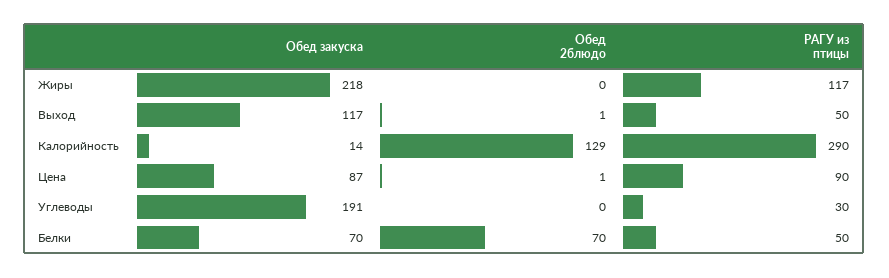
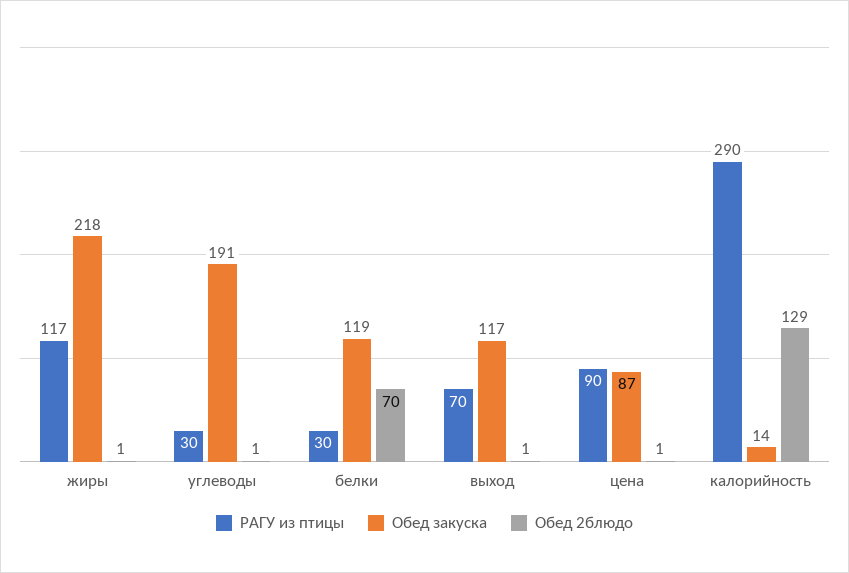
  {
    "Обед закуска": {
      "Жиры": 218,
      "Выход": 117,
      "Калорийность": 14,
      "Цена": 87,
      "Углеводы": 191,
-     "Белки": 70
+     "Белки": 119
    },
    "Обед 2блюдо": {
-     "Жиры": 0,
+     "Жиры": 1,
      "Выход": 1,
      "Калорийность": 129,
      "Цена": 1,
-     "Углеводы": 0,
+     "Углеводы": 1,
      "Белки": 70
    },
    "РАГУ из птицы": {
      "Жиры": 117,
-     "Выход": 50,
+     "Выход": 70,
      "Калорийность": 290,
      "Цена": 90,
      "Углеводы": 30,
-     "Белки": 50
+     "Белки": 30
    }
  }

